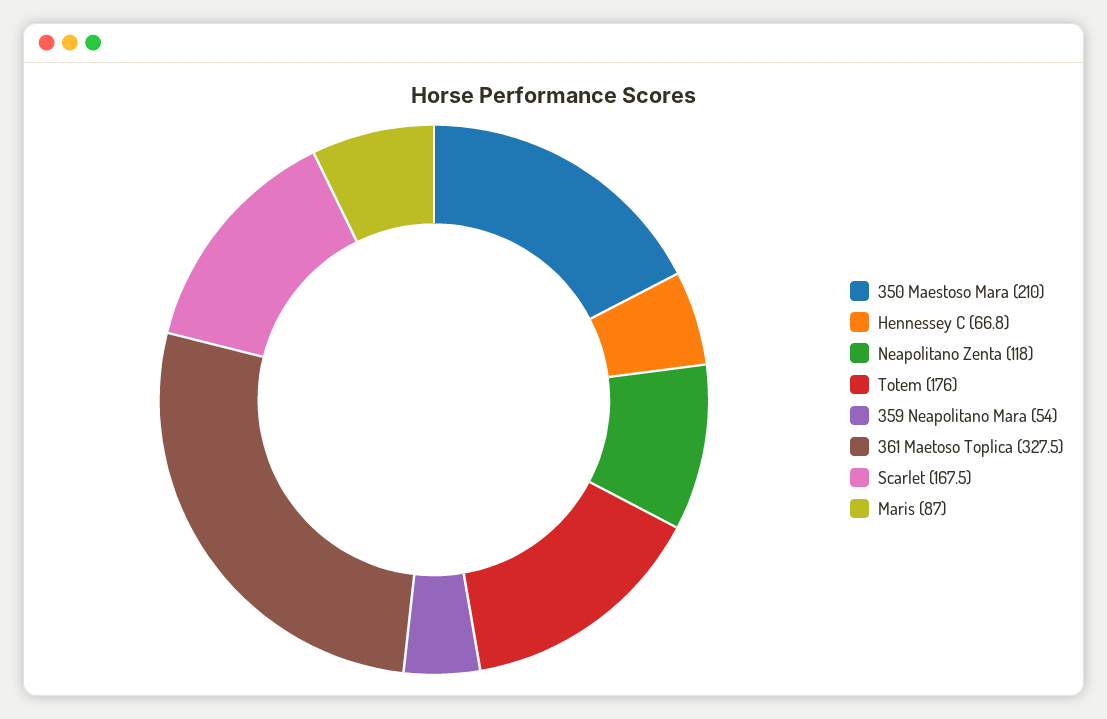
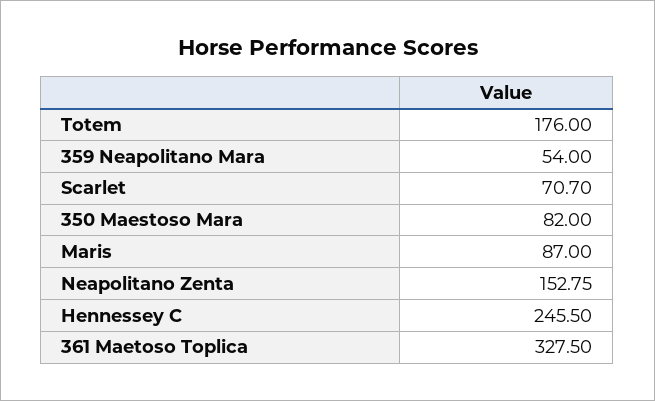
  {
-   "350 Maestoso Mara": 210,
+   "350 Maestoso Mara": 82,
-   "Hennessey C": 66.8,
+   "Hennessey C": 245.5,
-   "Neapolitano Zenta": 118,
+   "Neapolitano Zenta": 152.75,
    "Totem": 176,
    "359 Neapolitano Mara": 54,
    "361 Maetoso Toplica": 327.5,
-   "Scarlet": 167.5,
+   "Scarlet": 70.7,
    "Maris": 87
  }

